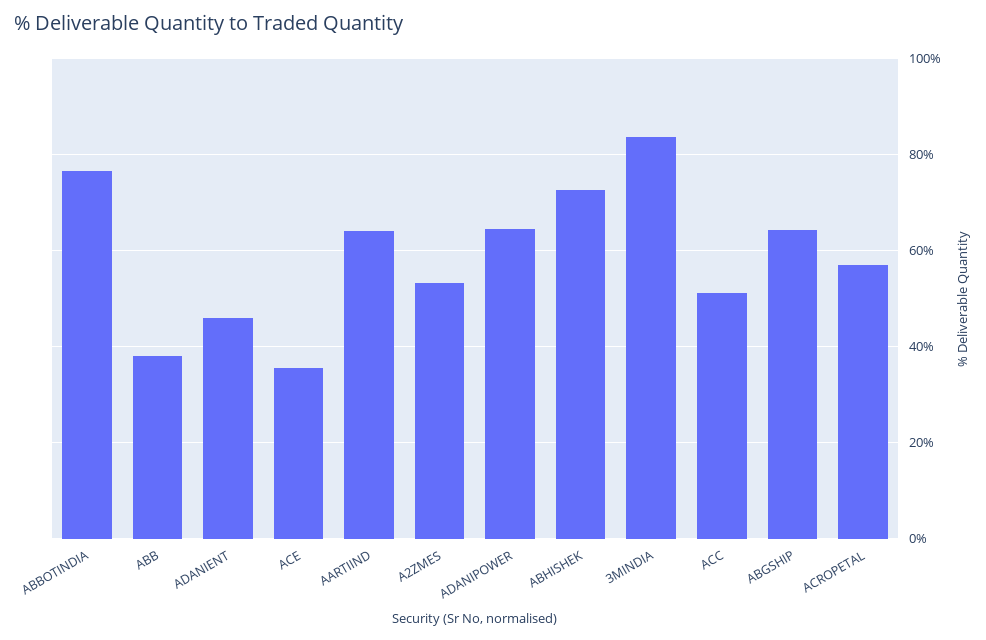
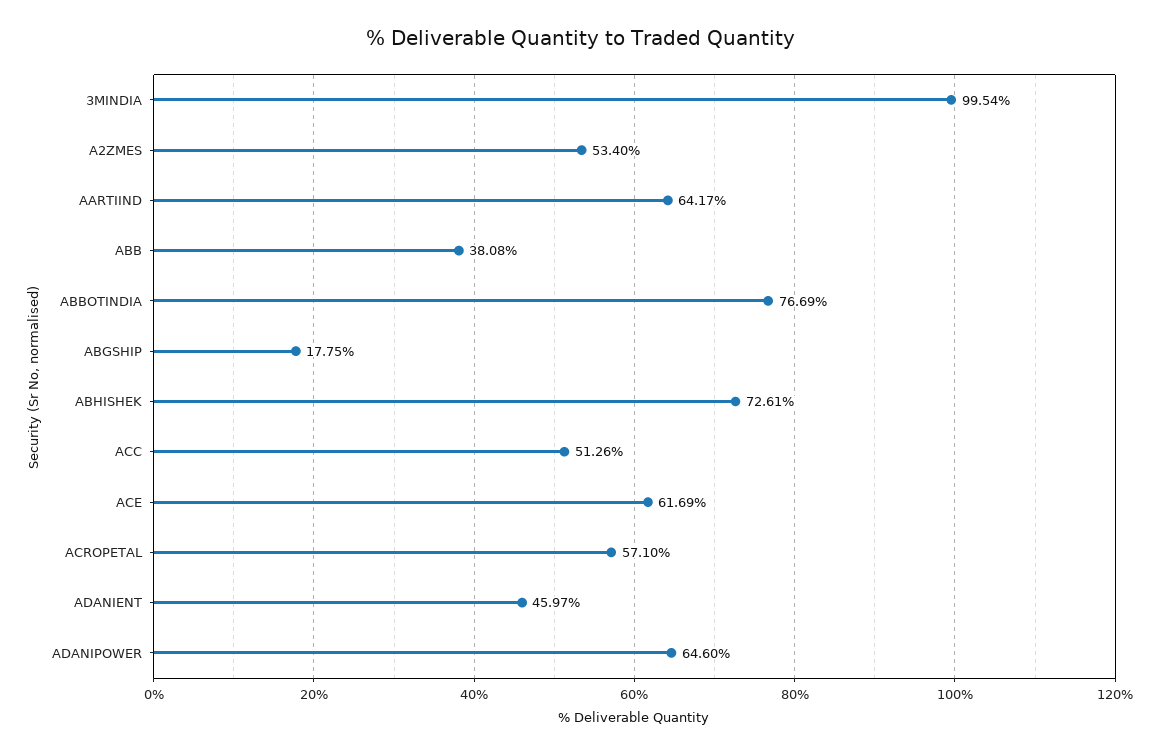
  {
    "ABBOTINDIA": 76.69,
    "ABB": 38.08,
    "ADANIENT": 45.97,
-   "ACE": 36,
+   "ACE": 61.69,
    "AARTIIND": 64.17,
    "A2ZMES": 53.4,
    "ADANIPOWER": 64.6,
    "ABHISHEK": 72.61,
-   "3MINDIA": 84,
+   "3MINDIA": 99.54,
    "ACC": 51.26,
-   "ABGSHIP": 64,
+   "ABGSHIP": 17.75,
    "ACROPETAL": 57.1
  }

